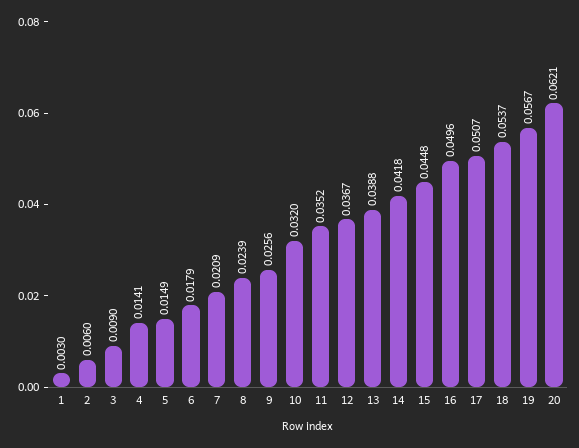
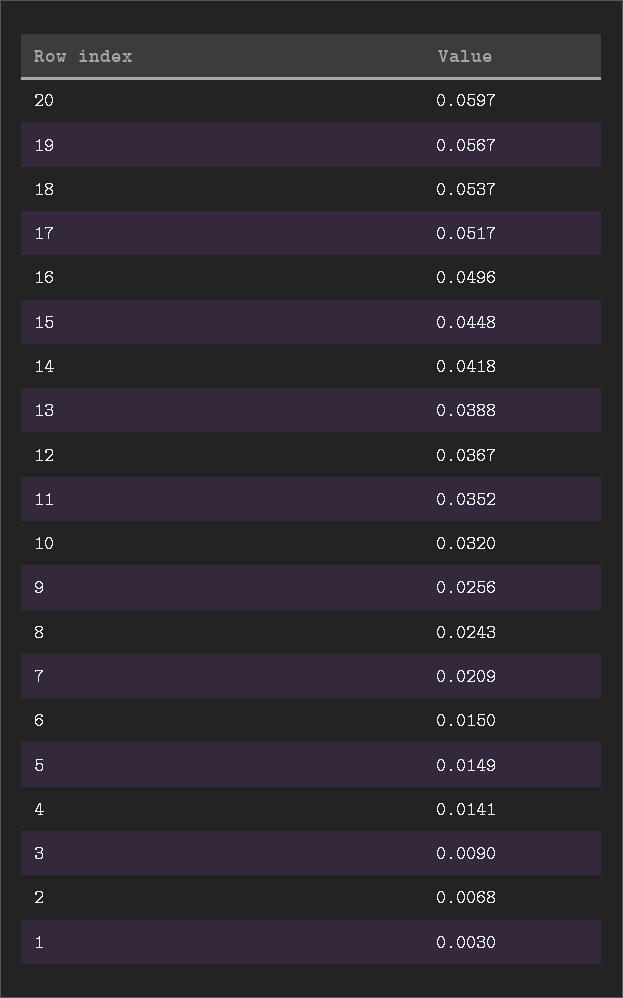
  {
    "1": 0.003,
-   "2": 0.006,
+   "2": 0.0068,
    "3": 0.009,
    "4": 0.0141,
    "5": 0.0149,
-   "6": 0.0179,
+   "6": 0.015,
    "7": 0.0209,
-   "8": 0.0239,
+   "8": 0.0243,
    "9": 0.0256,
    "10": 0.032,
    "11": 0.0352,
    "12": 0.0367,
    "13": 0.0388,
    "14": 0.0418,
    "15": 0.0448,
    "16": 0.0496,
-   "17": 0.0507,
+   "17": 0.0517,
    "18": 0.0537,
    "19": 0.0567,
-   "20": 0.0621
+   "20": 0.0597
  }

